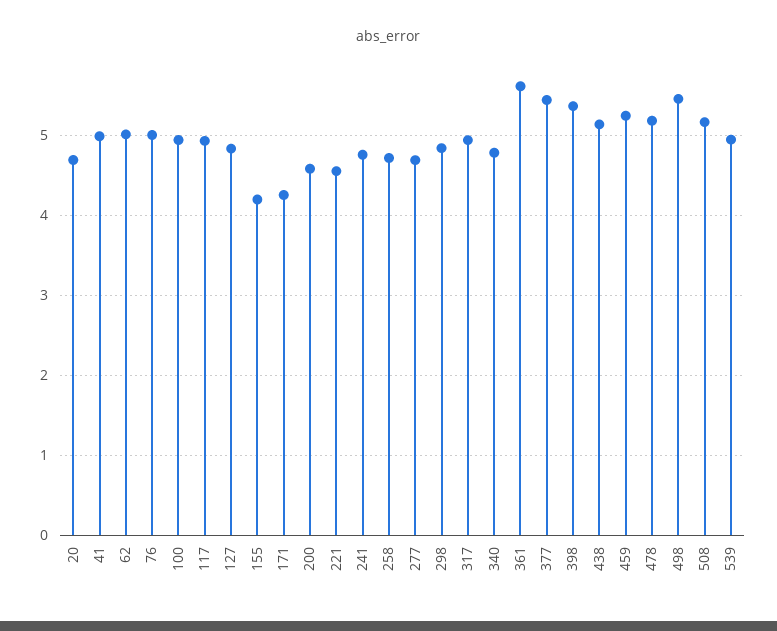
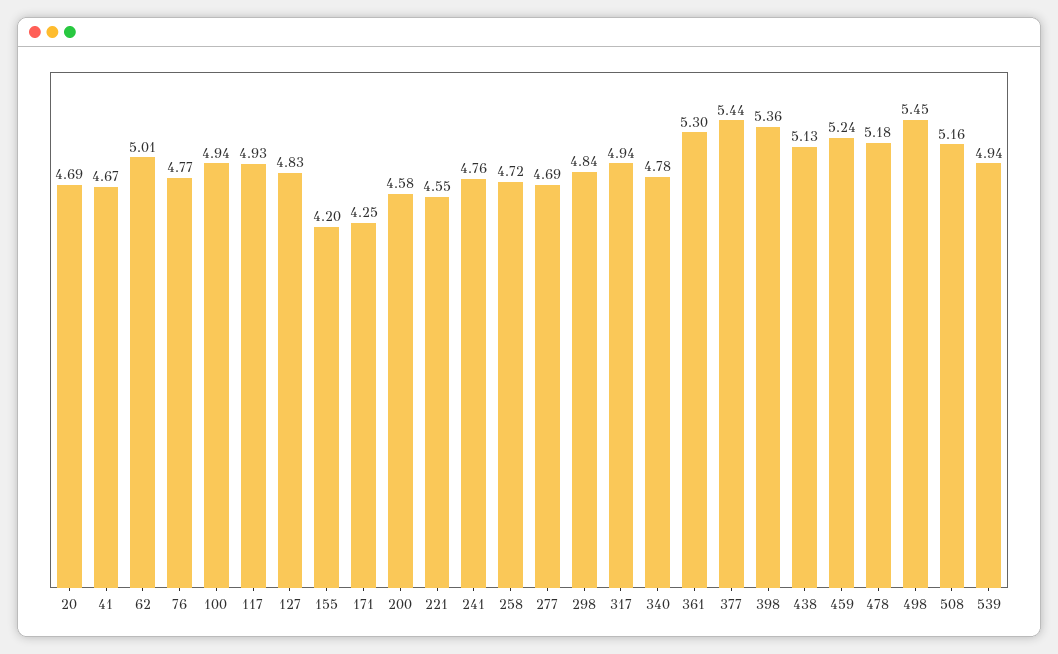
  {
    "20": 4.69,
-   "41": 5,
+   "41": 4.67,
    "62": 5.01,
-   "76": 5,
+   "76": 4.77,
    "100": 4.94,
    "117": 4.93,
    "127": 4.83,
    "155": 4.2,
    "171": 4.25,
    "200": 4.58,
    "221": 4.55,
    "241": 4.76,
    "258": 4.72,
    "277": 4.69,
    "298": 4.84,
    "317": 4.94,
    "340": 4.78,
-   "361": 5.6,
+   "361": 5.3,
    "377": 5.44,
    "398": 5.36,
    "438": 5.13,
    "459": 5.24,
    "478": 5.18,
    "498": 5.45,
    "508": 5.16,
    "539": 4.94
  }

